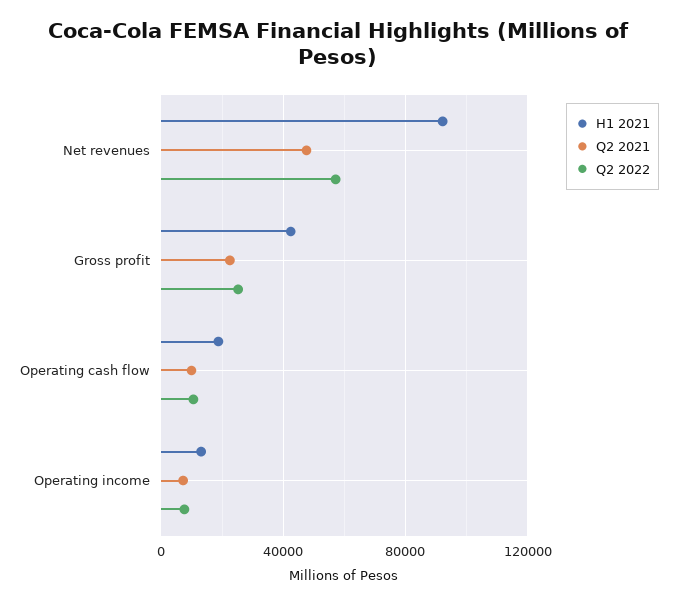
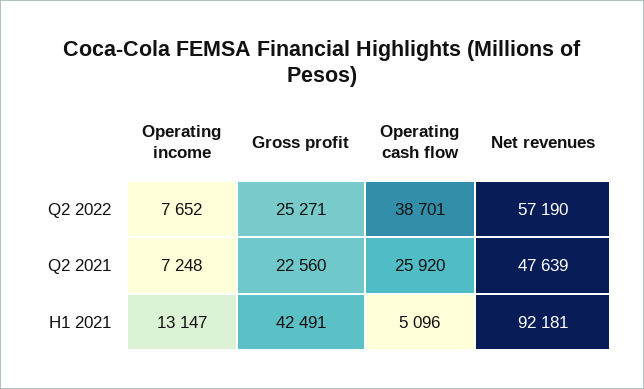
  {
    "H1 2021": {
      "Net revenues": 92181,
      "Gross profit": 42491,
-     "Operating cash flow": 20000,
+     "Operating cash flow": 5096,
      "Operating income": 13147
    },
    "Q2 2021": {
      "Net revenues": 47639,
      "Gross profit": 22560,
-     "Operating cash flow": 10000,
+     "Operating cash flow": 25920,
      "Operating income": 7248
    },
    "Q2 2022": {
      "Net revenues": 57190,
      "Gross profit": 25271,
-     "Operating cash flow": 10000,
+     "Operating cash flow": 38701,
      "Operating income": 7652
    }
  }

